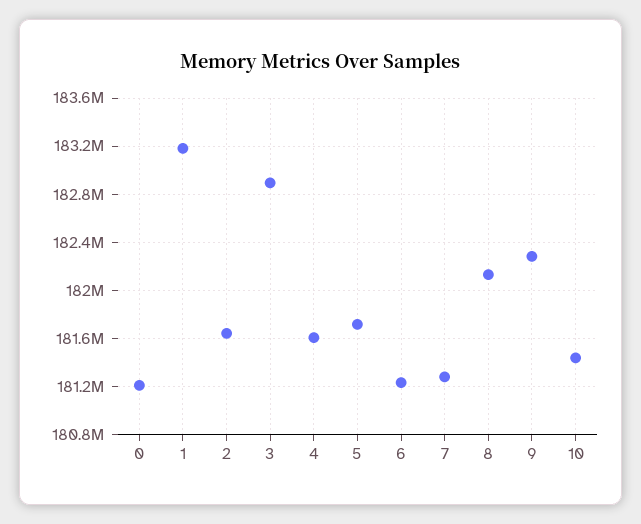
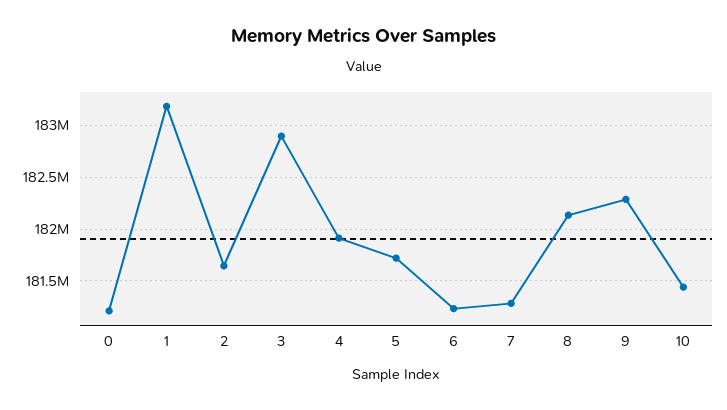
  {
    "0": 181200000,
    "1": 183200000,
    "2": 181650000,
    "3": 182900000,
-   "4": 181600000,
+   "4": 181900000,
    "5": 181700000,
    "6": 181250000,
    "7": 181300000,
    "8": 182150000,
    "9": 182300000,
    "10": 181450000
  }

